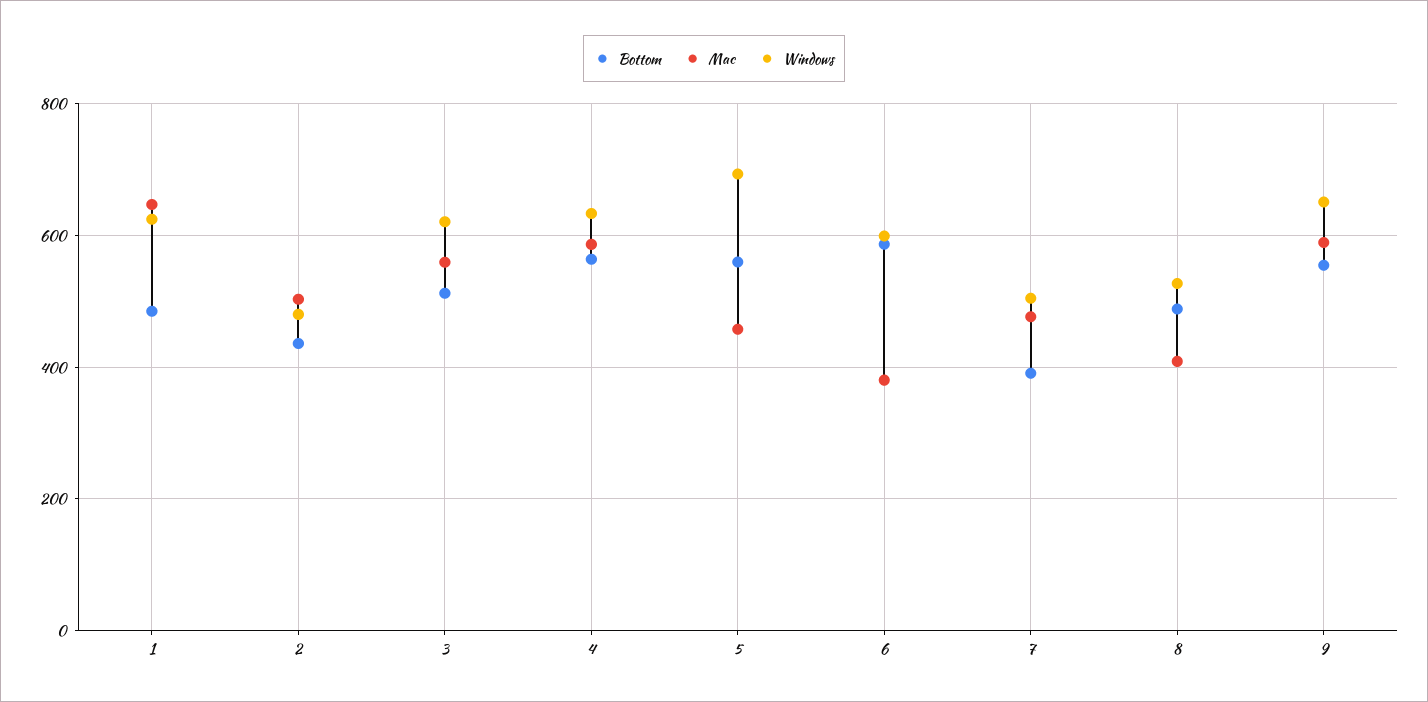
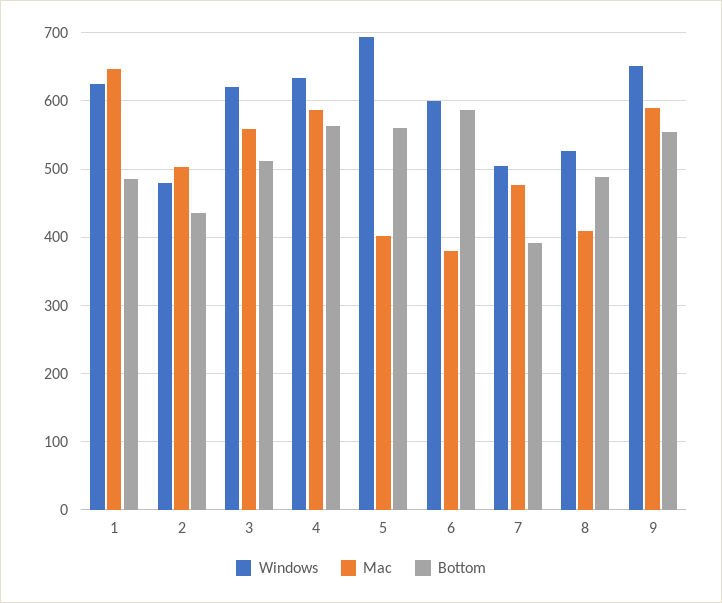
  {
    "Bottom": {
      "1": 490,
      "2": 440,
      "3": 510,
      "4": 560,
      "5": 560,
      "6": 590,
      "7": 390,
      "8": 490,
      "9": 550
    },
    "Mac": {
      "1": 650,
      "2": 500,
      "3": 560,
      "4": 590,
-     "5": 460,
+     "5": 400,
      "6": 380,
      "7": 480,
      "8": 410,
      "9": 590
    },
    "Windows": {
      "1": 620,
      "2": 480,
      "3": 620,
      "4": 630,
      "5": 690,
      "6": 600,
      "7": 500,
      "8": 530,
      "9": 650
    }
  }

